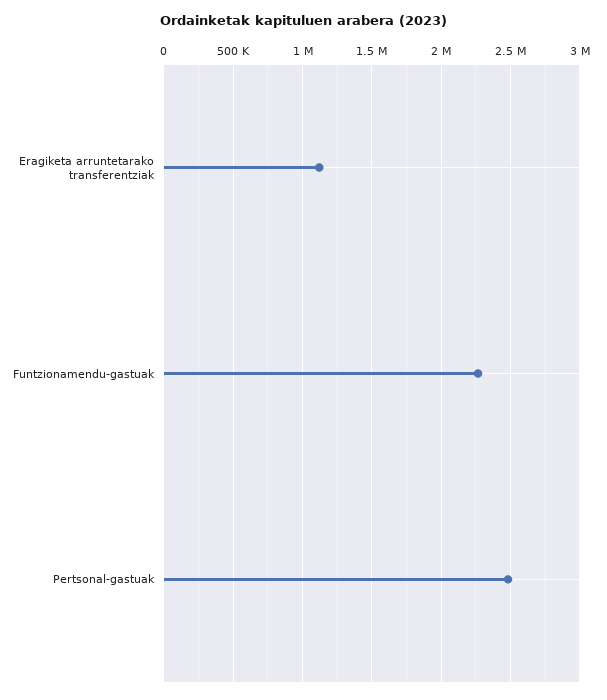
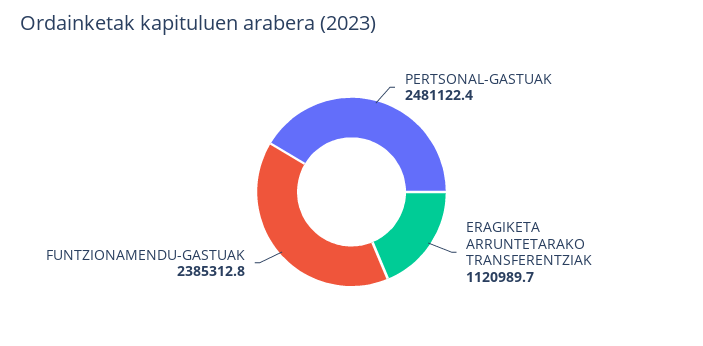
  {
    "Eragiketa arruntetarako transferentziak": 1120989.7,
-   "Funtzionamendu-gastuak": 2250000,
+   "Funtzionamendu-gastuak": 2385312.8,
    "Pertsonal-gastuak": 2481122.4
  }

